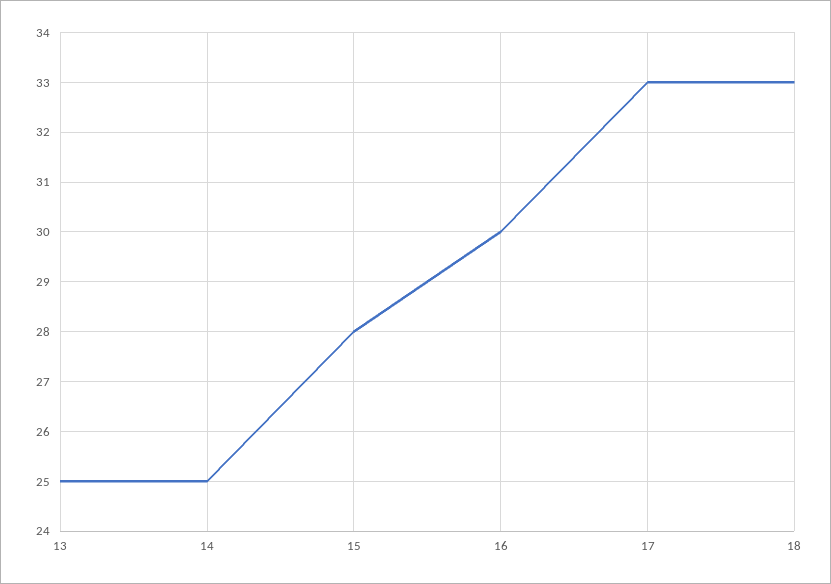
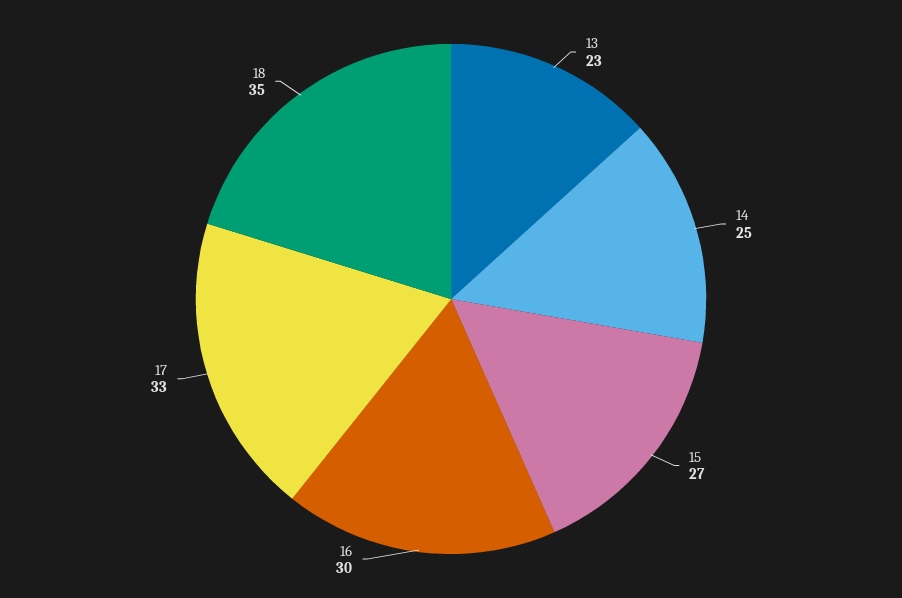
  {
-   "13": 25,
+   "13": 23,
    "14": 25,
-   "15": 28,
+   "15": 27,
    "16": 30,
    "17": 33,
-   "18": 33
+   "18": 35
  }

